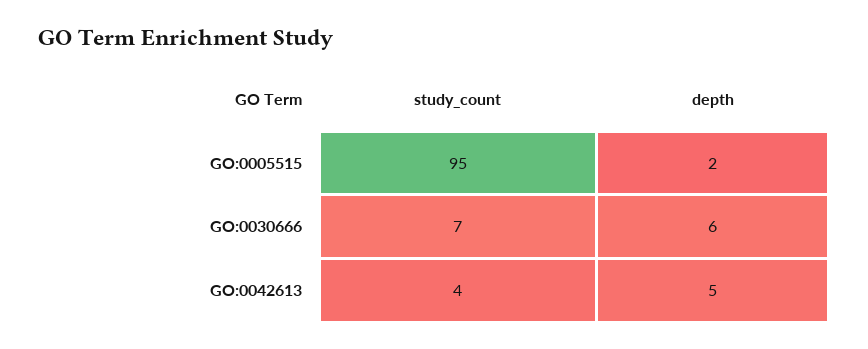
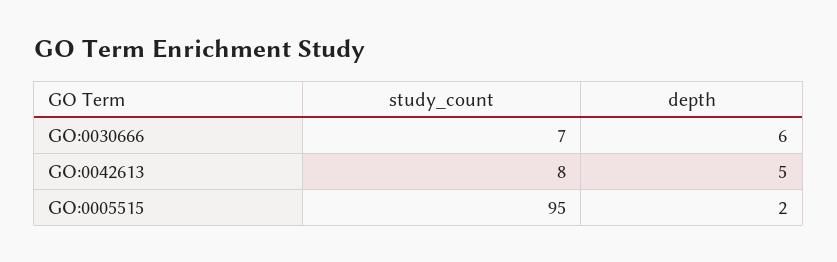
  {
    "study_count": {
      "GO:0005515": 95,
      "GO:0030666": 7,
-     "GO:0042613": 4
+     "GO:0042613": 8
    },
    "depth": {
      "GO:0005515": 2,
      "GO:0030666": 6,
      "GO:0042613": 5
    }
  }

